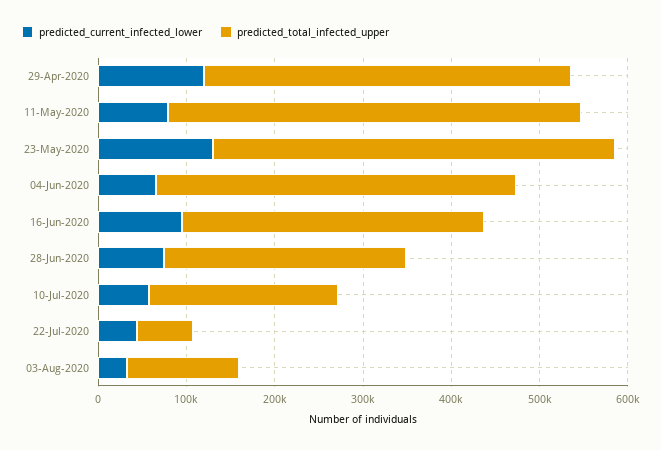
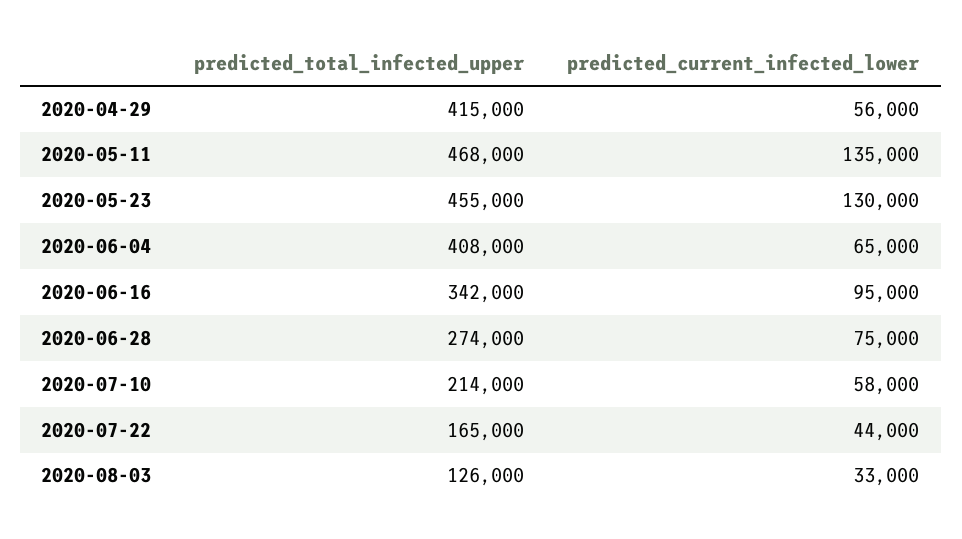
  {
    "predicted_current_infected_lower": {
-     "29-Apr-2020": 120000,
+     "29-Apr-2020": 56000,
-     "11-May-2020": 80000,
+     "11-May-2020": 135000,
      "23-May-2020": 130000,
      "04-Jun-2020": 65000,
      "16-Jun-2020": 95000,
      "28-Jun-2020": 75000,
      "10-Jul-2020": 58000,
      "22-Jul-2020": 44000,
      "03-Aug-2020": 33000
    },
    "predicted_total_infected_upper": {
      "29-Apr-2020": 415000,
      "11-May-2020": 468000,
      "23-May-2020": 455000,
      "04-Jun-2020": 408000,
      "16-Jun-2020": 342000,
      "28-Jun-2020": 274000,
      "10-Jul-2020": 214000,
-     "22-Jul-2020": 60000,
+     "22-Jul-2020": 165000,
      "03-Aug-2020": 126000
    }
  }

